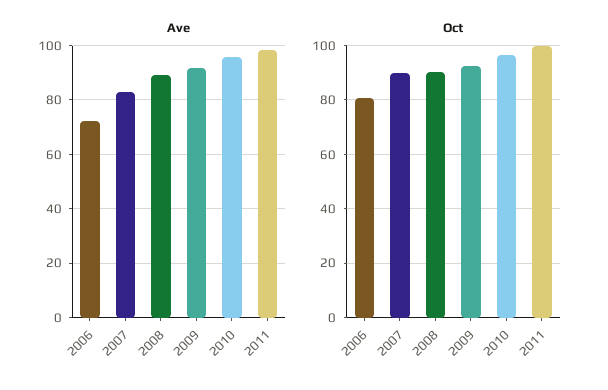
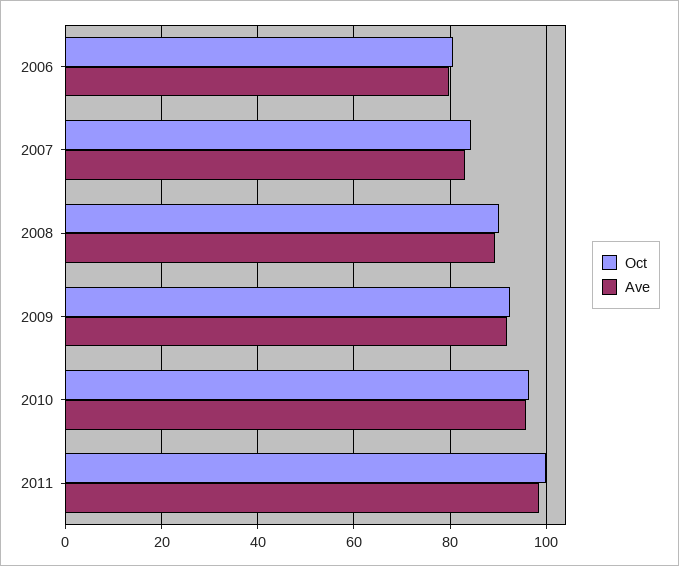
  {
    "Ave": {
-     "2006": 72.5,
+     "2006": 80,
      "2007": 84,
      "2008": 90,
      "2009": 92,
      "2010": 96,
      "2011": 98
    },
    "Oct": {
      "2006": 80,
-     "2007": 90,
+     "2007": 84,
      "2008": 90,
      "2009": 92,
      "2010": 96,
      "2011": 100
    }
  }

